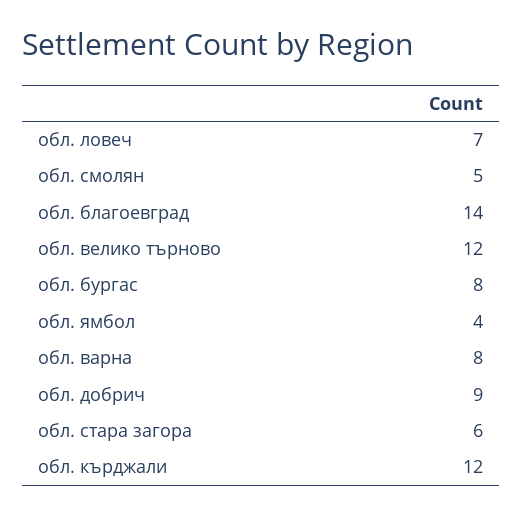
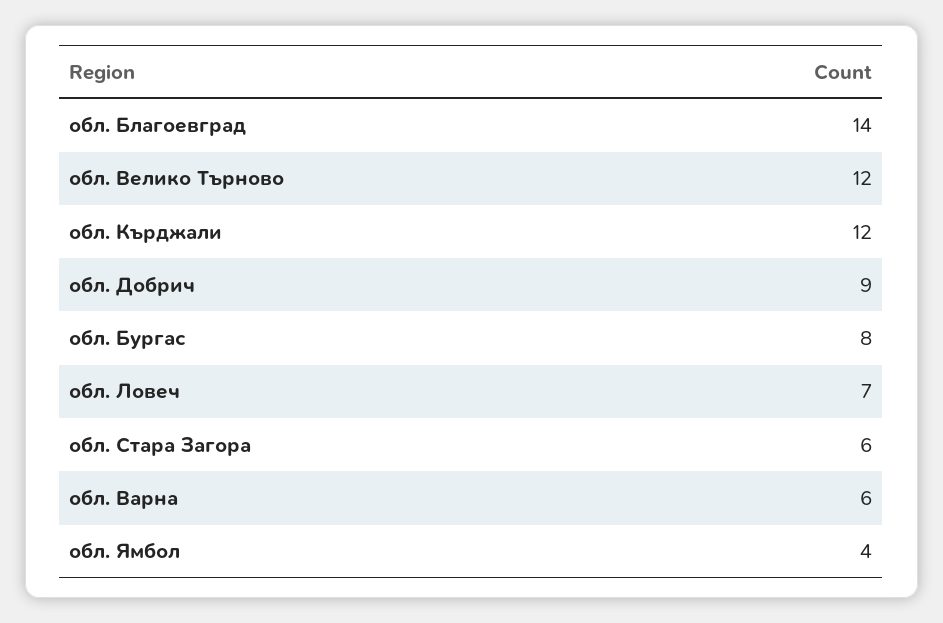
  {
    "обл. ловеч": 7,
-   "обл. смолян": 5,
    "обл. благоевград": 14,
    "обл. велико търново": 12,
    "обл. бургас": 8,
    "обл. ямбол": 4,
-   "обл. варна": 8,
+   "обл. варна": 6,
    "обл. добрич": 9,
    "обл. стара загора": 6,
    "обл. кърджали": 12
  }

